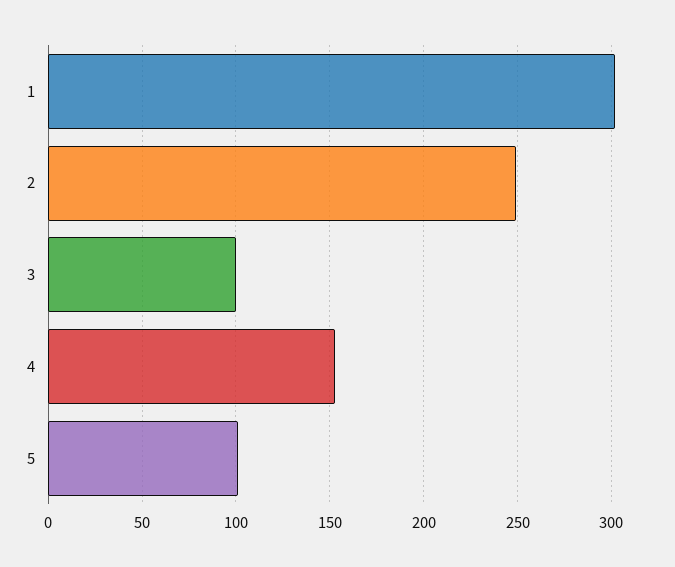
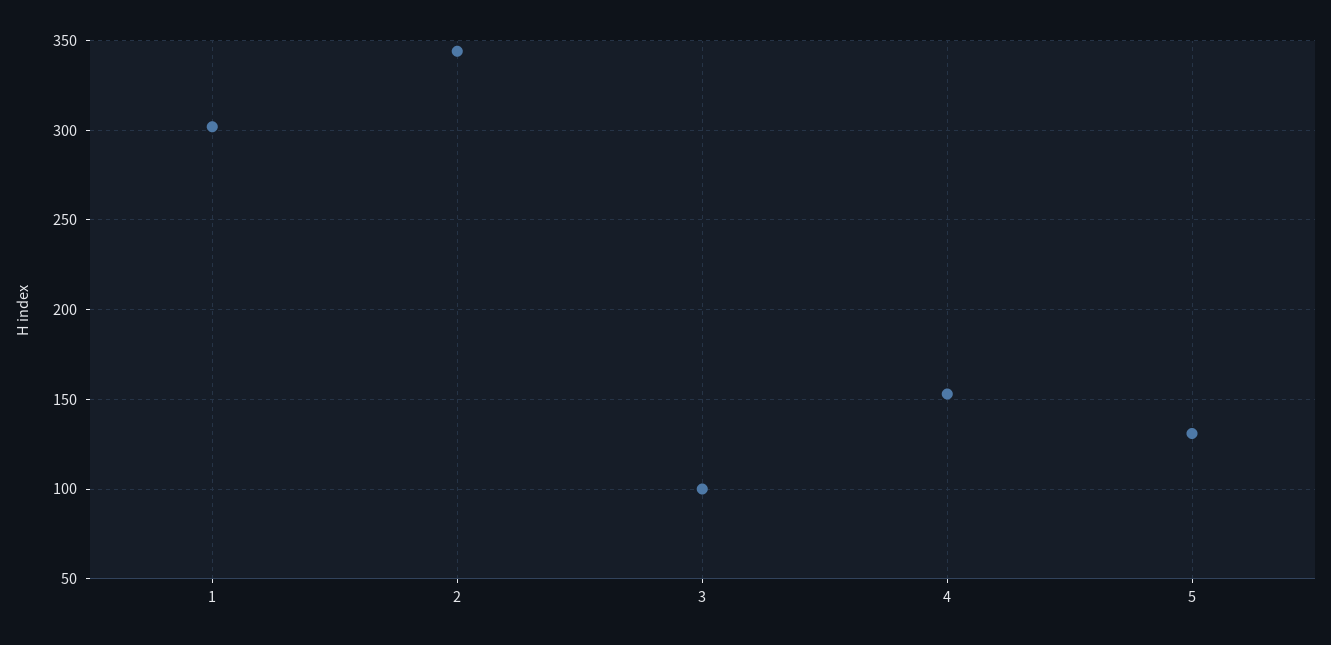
  {
    "1": 300,
-   "2": 250,
+   "2": 345,
    "3": 100,
    "4": 155,
-   "5": 100
+   "5": 130
  }

